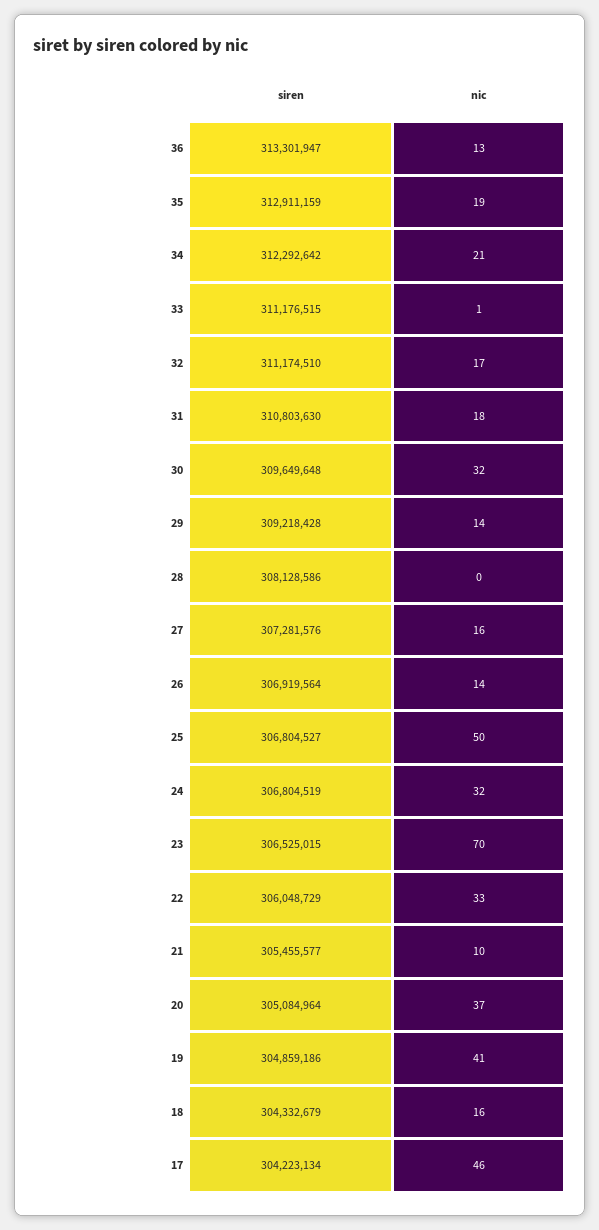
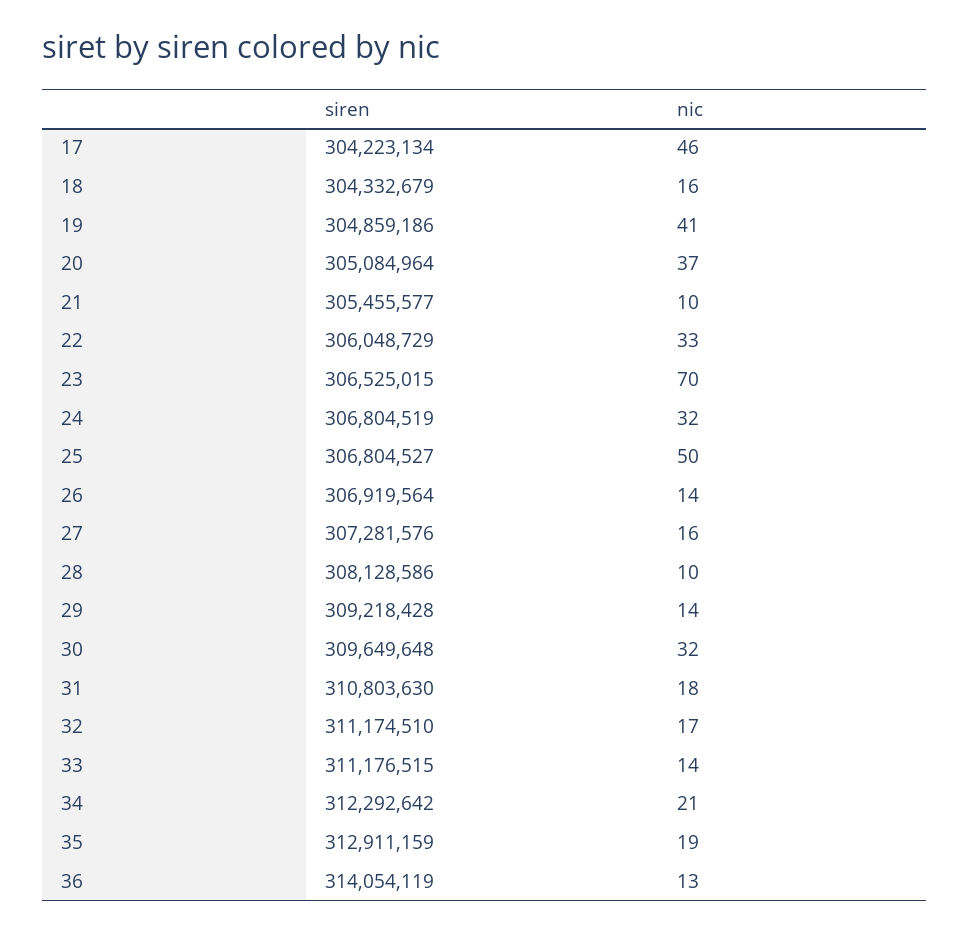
  {
    "siren": {
-     "36": 313301947,
+     "36": 314054119,
      "35": 312911159,
      "34": 312292642,
      "33": 311176515,
      "32": 311174510,
      "31": 310803630,
      "30": 309649648,
      "29": 309218428,
      "28": 308128586,
      "27": 307281576,
      "26": 306919564,
      "25": 306804527,
      "24": 306804519,
      "23": 306525015,
      "22": 306048729,
      "21": 305455577,
      "20": 305084964,
      "19": 304859186,
      "18": 304332679,
      "17": 304223134
    },
    "nic": {
      "36": 13,
      "35": 19,
      "34": 21,
-     "33": 1,
+     "33": 14,
      "32": 17,
      "31": 18,
      "30": 32,
      "29": 14,
-     "28": 0,
+     "28": 10,
      "27": 16,
      "26": 14,
      "25": 50,
      "24": 32,
      "23": 70,
      "22": 33,
      "21": 10,
      "20": 37,
      "19": 41,
      "18": 16,
      "17": 46
    }
  }

